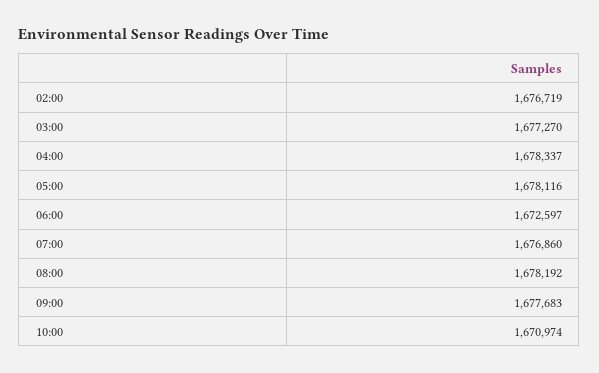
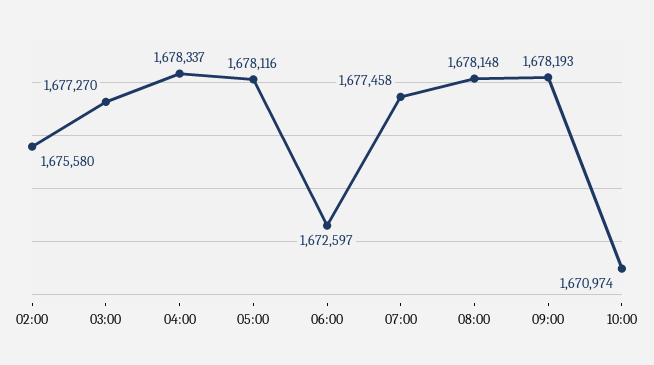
  {
-   "02:00": 1676719,
+   "02:00": 1675580,
    "03:00": 1677270,
    "04:00": 1678337,
    "05:00": 1678116,
    "06:00": 1672597,
-   "07:00": 1676860,
+   "07:00": 1677458,
-   "08:00": 1678192,
+   "08:00": 1678148,
-   "09:00": 1677683,
+   "09:00": 1678193,
    "10:00": 1670974
  }

